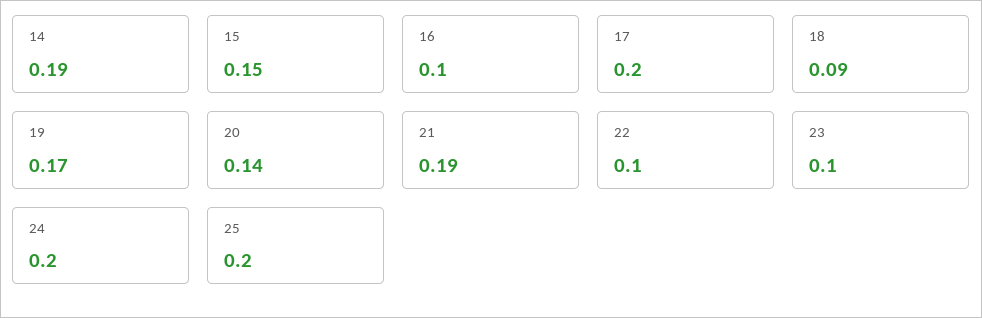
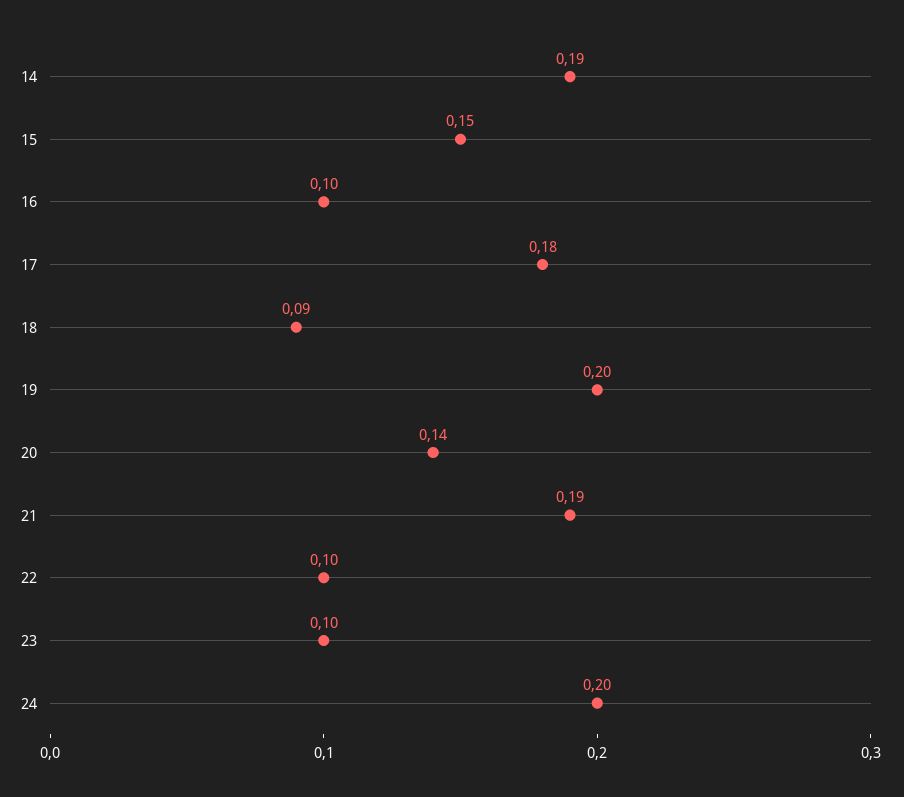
  {
    "14": 0.19,
    "15": 0.15,
    "16": 0.1,
-   "17": 0.2,
+   "17": 0.18,
    "18": 0.09,
-   "19": 0.17,
+   "19": 0.2,
    "20": 0.14,
    "21": 0.19,
    "22": 0.1,
    "23": 0.1,
-   "24": 0.2,
+   "24": 0.2
-   "25": 0.2
  }

